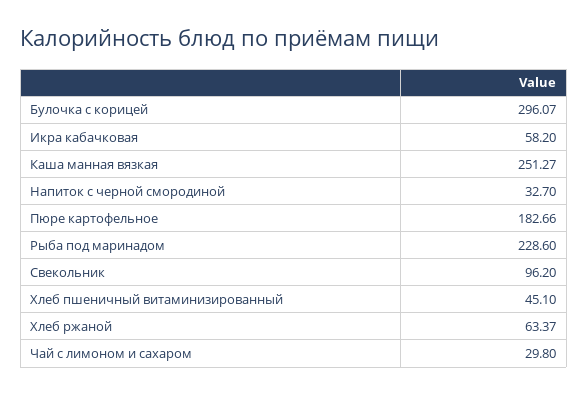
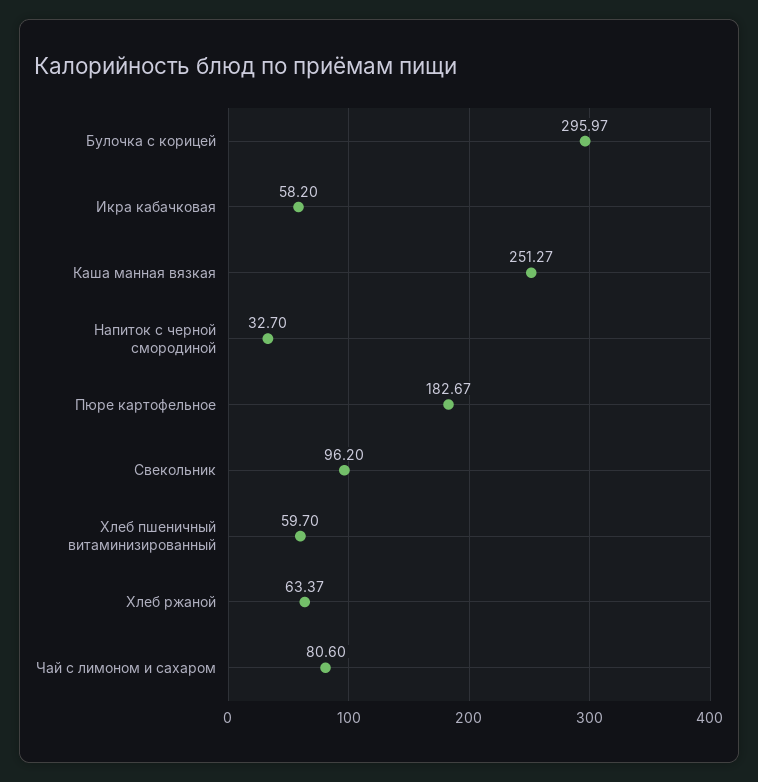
  {
-   "Булочка с корицей": 296.07,
+   "Булочка с корицей": 295.97,
    "Икра кабачковая": 58.2,
    "Каша манная вязкая": 251.27,
    "Напиток с черной смородиной": 32.7,
-   "Пюре картофельное": 182.66,
+   "Пюре картофельное": 182.67,
-   "Рыба под маринадом": 228.6,
    "Свекольник": 96.2,
-   "Хлеб пшеничный витаминизированный": 45.1,
+   "Хлеб пшеничный витаминизированный": 59.7,
    "Хлеб ржаной": 63.37,
-   "Чай с лимоном и сахаром": 29.8
+   "Чай с лимоном и сахаром": 80.6
  }

